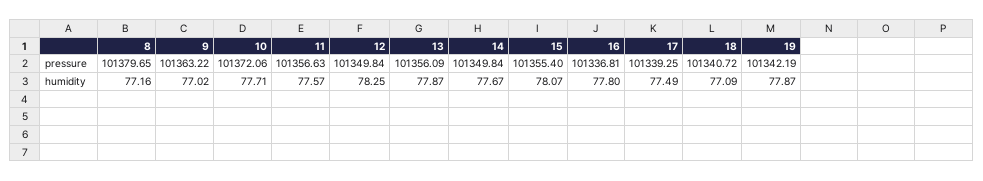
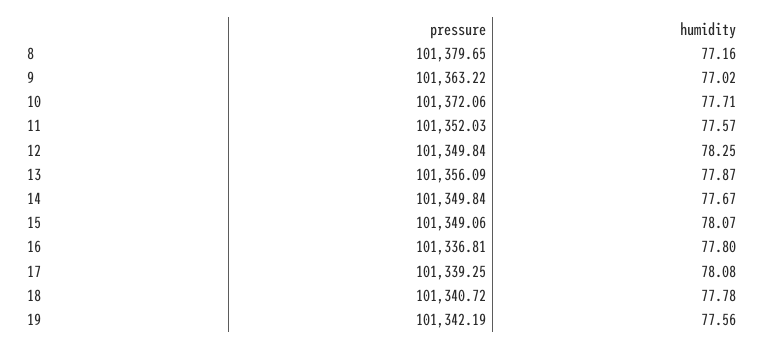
  {
    "8": {
      "pressure": 101379.65,
      "humidity": 77.16
    },
    "9": {
      "pressure": 101363.22,
      "humidity": 77.02
    },
    "10": {
      "pressure": 101372.06,
      "humidity": 77.71
    },
    "11": {
-     "pressure": 101356.63,
+     "pressure": 101352.03,
      "humidity": 77.57
    },
    "12": {
      "pressure": 101349.84,
      "humidity": 78.25
    },
    "13": {
      "pressure": 101356.09,
      "humidity": 77.87
    },
    "14": {
      "pressure": 101349.84,
      "humidity": 77.67
    },
    "15": {
-     "pressure": 101355.4,
+     "pressure": 101349.06,
      "humidity": 78.07
    },
    "16": {
      "pressure": 101336.81,
      "humidity": 77.8
    },
    "17": {
      "pressure": 101339.25,
-     "humidity": 77.49
+     "humidity": 78.08
    },
    "18": {
      "pressure": 101340.72,
-     "humidity": 77.09
+     "humidity": 77.78
    },
    "19": {
      "pressure": 101342.19,
-     "humidity": 77.87
+     "humidity": 77.56
    }
  }

